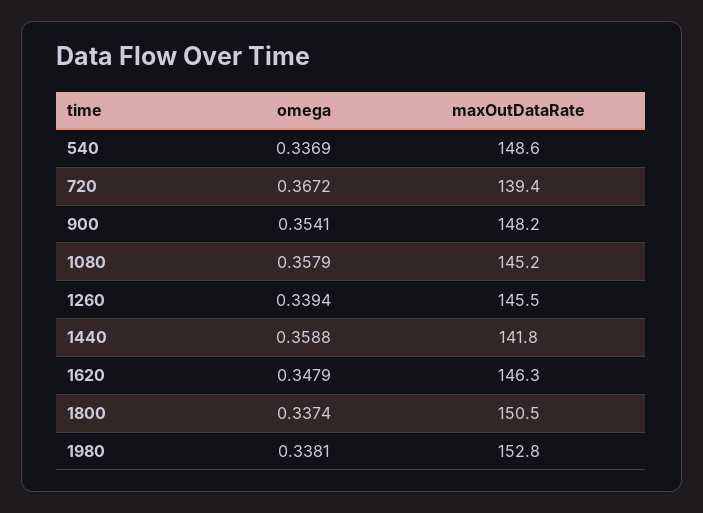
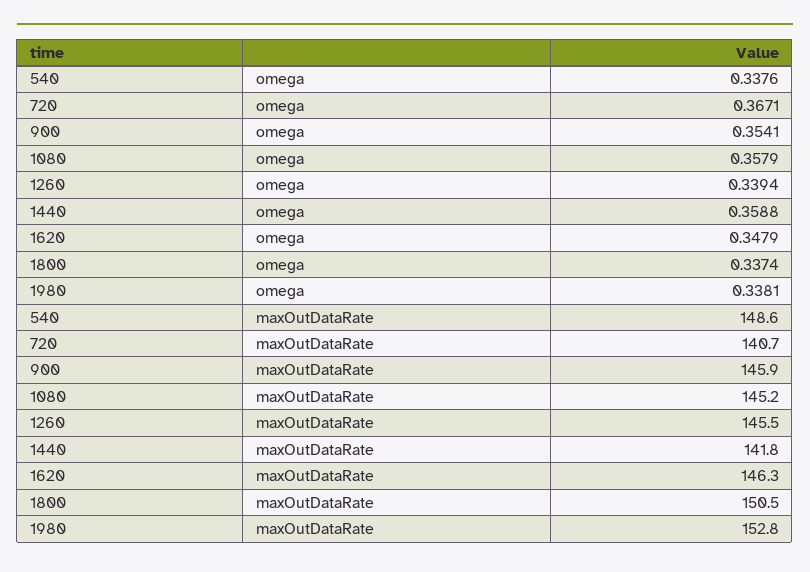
  {
    "omega": {
-     "540": 0.3369,
+     "540": 0.3376,
-     "720": 0.3672,
+     "720": 0.3671,
      "900": 0.3541,
      "1080": 0.3579,
      "1260": 0.3394,
      "1440": 0.3588,
      "1620": 0.3479,
      "1800": 0.3374,
      "1980": 0.3381
    },
    "maxOutDataRate": {
      "540": 148.6,
-     "720": 139.4,
+     "720": 140.7,
-     "900": 148.2,
+     "900": 145.9,
      "1080": 145.2,
      "1260": 145.5,
      "1440": 141.8,
      "1620": 146.3,
      "1800": 150.5,
      "1980": 152.8
    }
  }

